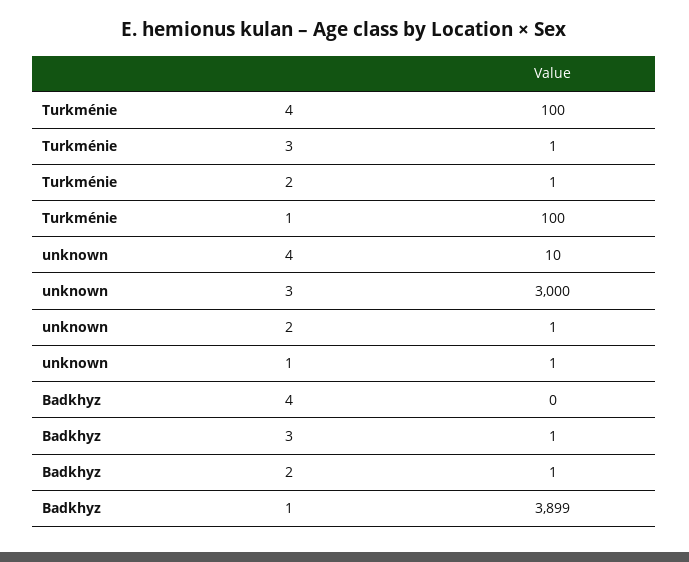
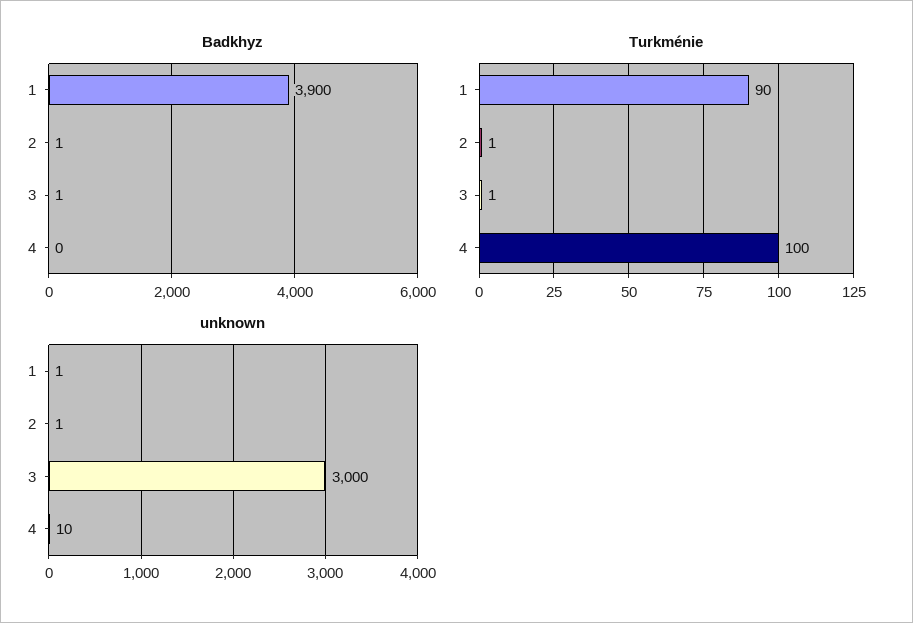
  {
    "Turkménie": {
      "4": 100,
      "3": 1,
      "2": 1,
-     "1": 100
+     "1": 90
    },
    "unknown": {
      "4": 10,
      "3": 3000,
      "2": 1,
      "1": 1
    },
    "Badkhyz": {
      "4": 0,
      "3": 1,
      "2": 1,
-     "1": 3899
+     "1": 3900
    }
  }

